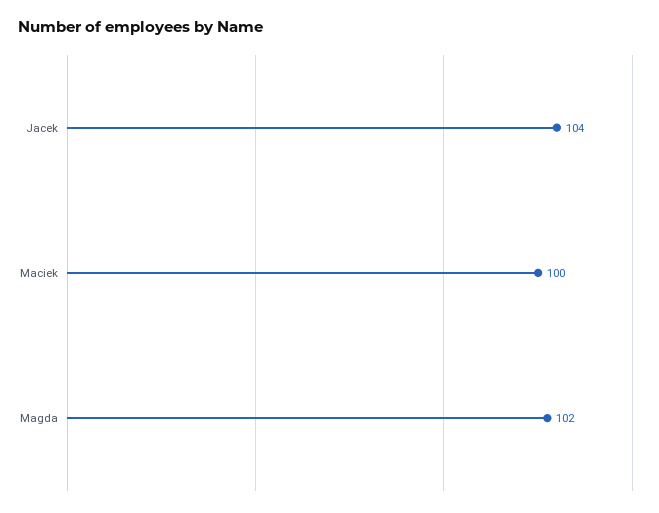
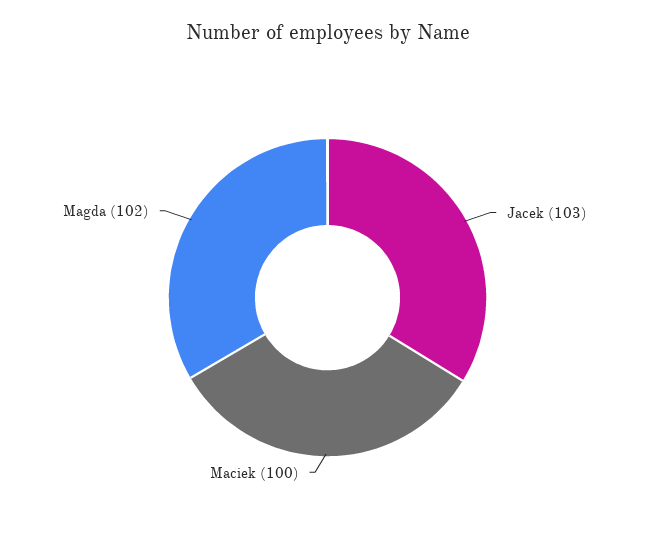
  {
-   "Jacek": 104,
+   "Jacek": 103,
    "Maciek": 100,
    "Magda": 102
  }

